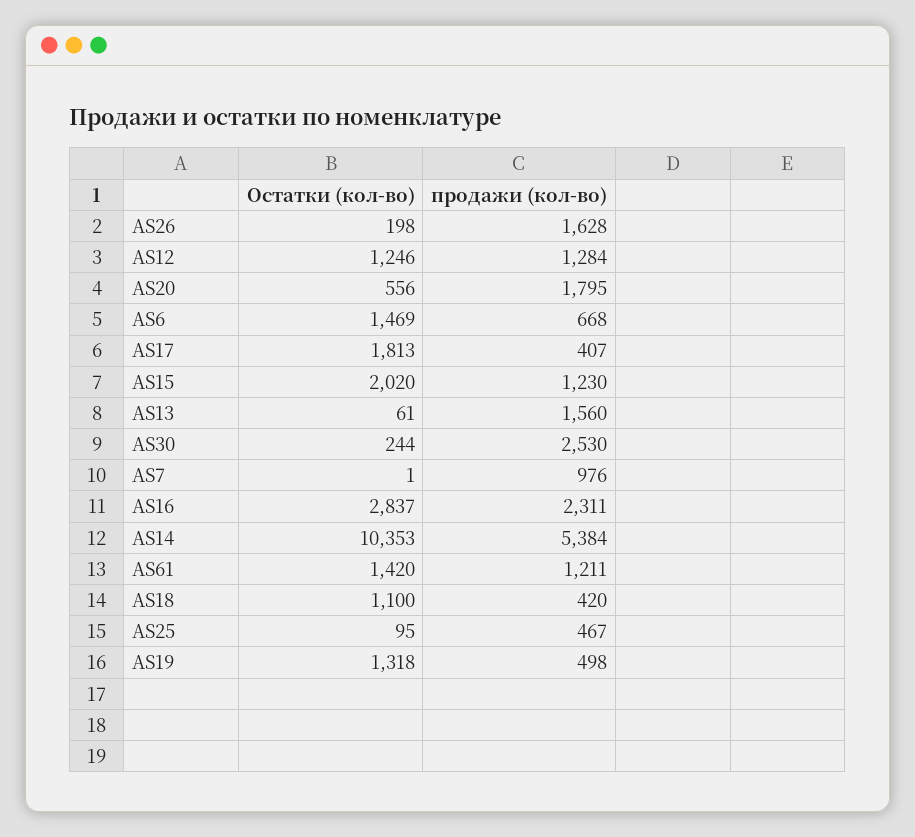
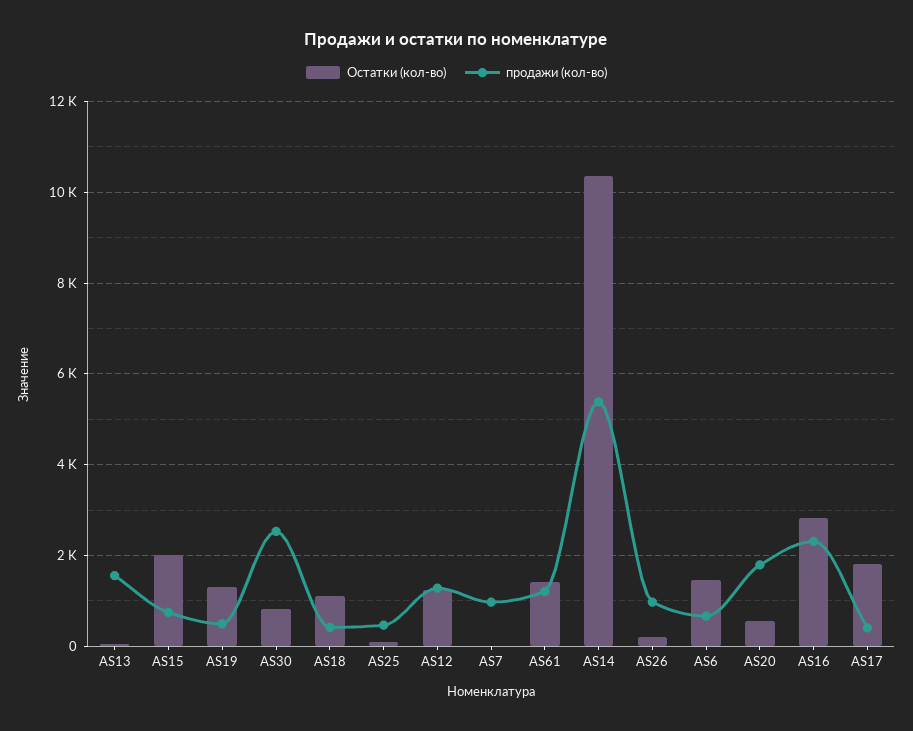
  {
    "Остатки (кол-во)": {
      "AS26": 198,
      "AS12": 1246,
      "AS20": 556,
      "AS6": 1469,
      "AS17": 1813,
      "AS15": 2020,
      "AS13": 61,
-     "AS30": 244,
+     "AS30": 800,
      "AS7": 1,
      "AS16": 2837,
      "AS14": 10353,
      "AS61": 1420,
      "AS18": 1100,
      "AS25": 95,
      "AS19": 1318
    },
    "продажи (кол-во)": {
-     "AS26": 1628,
+     "AS26": 1000,
      "AS12": 1284,
      "AS20": 1795,
      "AS6": 668,
      "AS17": 407,
-     "AS15": 1230,
+     "AS15": 800,
      "AS13": 1560,
      "AS30": 2530,
      "AS7": 976,
      "AS16": 2311,
      "AS14": 5384,
      "AS61": 1211,
      "AS18": 420,
      "AS25": 467,
      "AS19": 498
    }
  }

